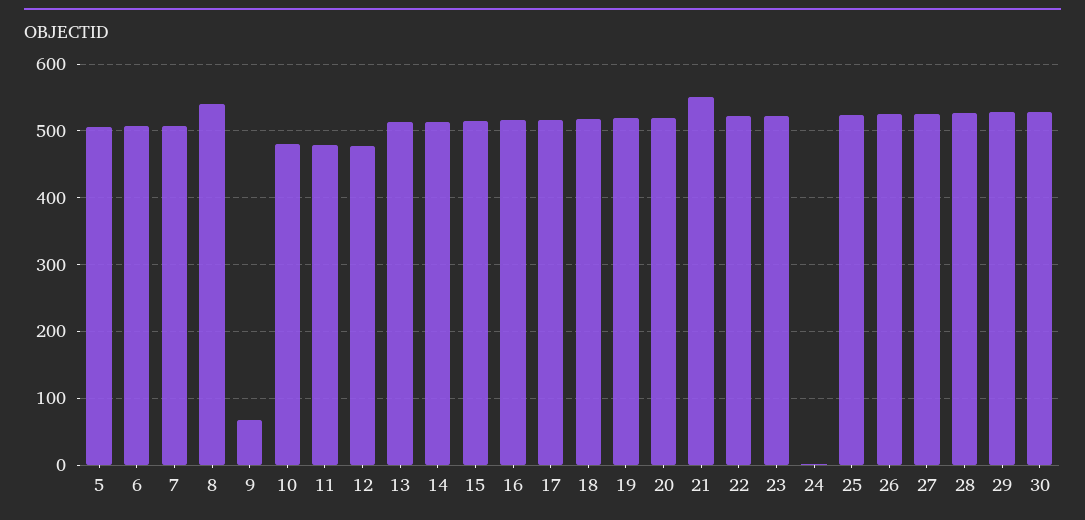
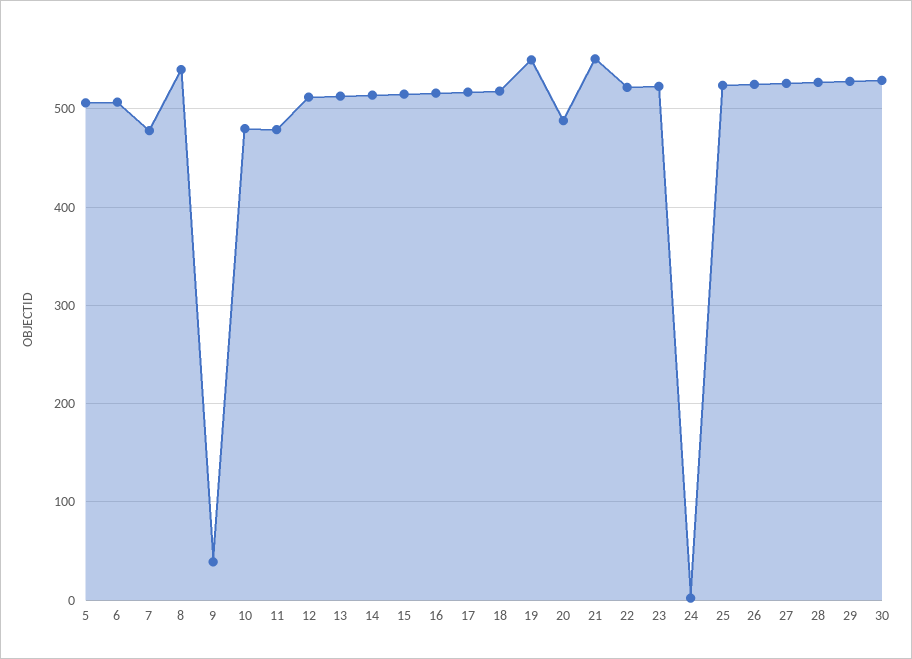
  {
    "5": 510,
    "6": 510,
-   "7": 510,
+   "7": 480,
    "8": 540,
-   "9": 70,
+   "9": 40,
    "10": 480,
    "11": 480,
-   "12": 480,
+   "12": 510,
    "13": 510,
    "14": 510,
    "15": 520,
    "16": 520,
    "17": 520,
    "18": 520,
-   "19": 520,
+   "19": 550,
-   "20": 520,
+   "20": 490,
    "21": 550,
    "22": 520,
    "23": 520,
    "24": 0,
    "25": 520,
    "26": 530,
    "27": 530,
    "28": 530,
    "29": 530,
    "30": 530
  }

